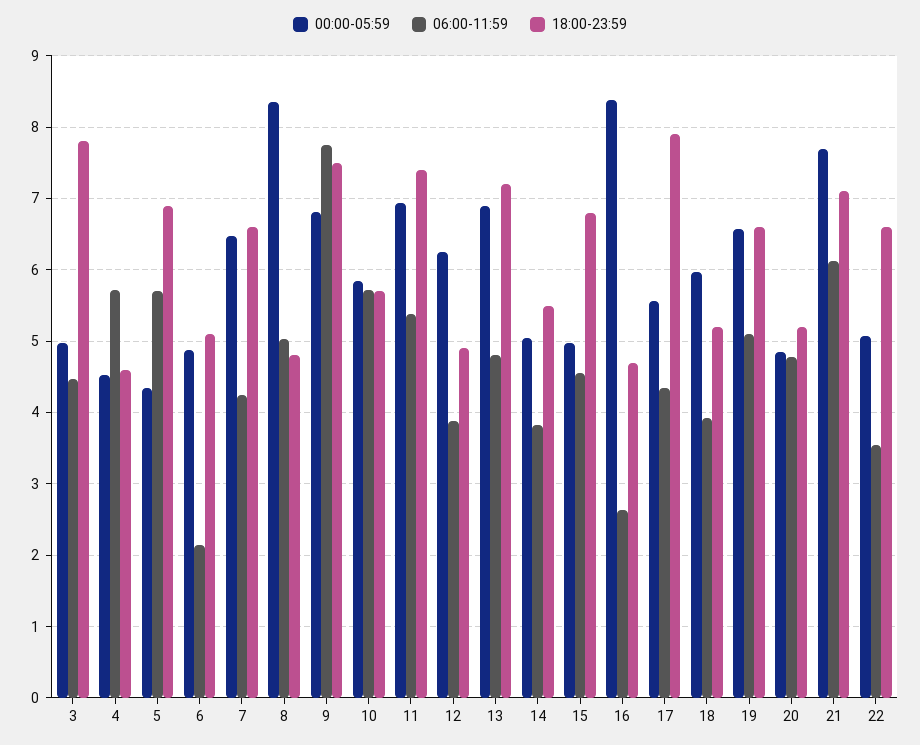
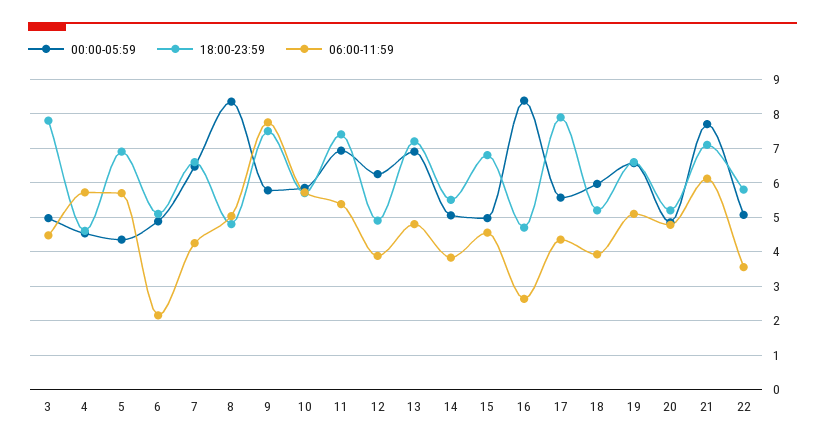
  {
    "00:00-05:59": {
      "3": 5,
      "4": 4.5,
      "5": 4.4,
      "6": 4.9,
      "7": 6.5,
      "8": 8.4,
-     "9": 6.8,
+     "9": 5.8,
      "10": 5.9,
      "11": 6.9,
      "12": 6.3,
      "13": 6.9,
      "14": 5.1,
      "15": 5,
      "16": 8.4,
      "17": 5.6,
      "18": 6,
      "19": 6.6,
      "20": 4.9,
      "21": 7.7,
      "22": 5.1
    },
    "06:00-11:59": {
      "3": 4.5,
      "4": 5.7,
      "5": 5.7,
      "6": 2.2,
      "7": 4.3,
      "8": 5,
      "9": 7.8,
      "10": 5.7,
      "11": 5.4,
      "12": 3.9,
      "13": 4.8,
      "14": 3.8,
      "15": 4.6,
      "16": 2.6,
      "17": 4.4,
      "18": 3.9,
      "19": 5.1,
      "20": 4.8,
      "21": 6.1,
      "22": 3.6
    },
    "18:00-23:59": {
      "3": 7.8,
      "4": 4.6,
      "5": 6.9,
      "6": 5.1,
      "7": 6.6,
      "8": 4.8,
      "9": 7.5,
      "10": 5.7,
      "11": 7.4,
      "12": 4.9,
      "13": 7.2,
      "14": 5.5,
      "15": 6.8,
      "16": 4.7,
      "17": 7.9,
      "18": 5.2,
      "19": 6.6,
      "20": 5.2,
      "21": 7.1,
-     "22": 6.6
+     "22": 5.8
    }
  }

